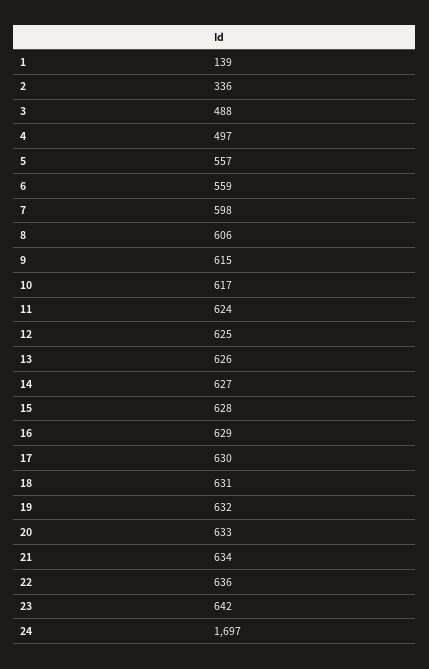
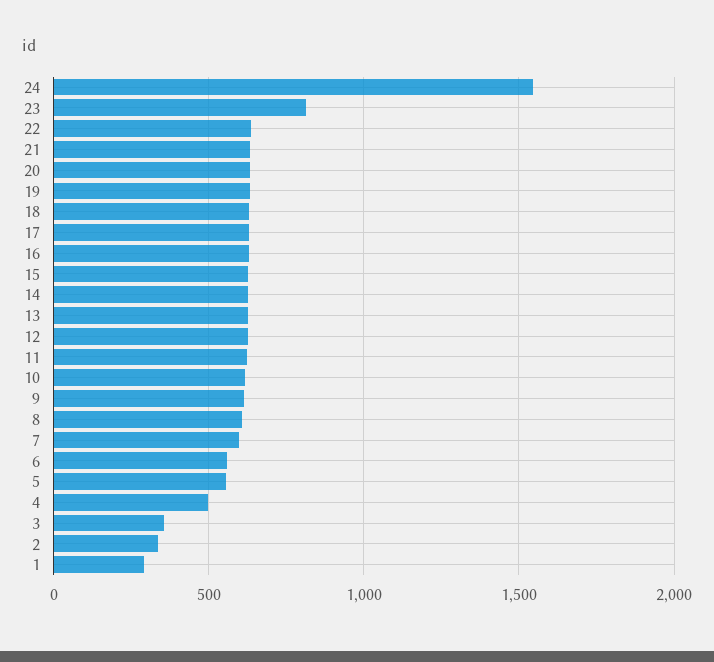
  {
-   "1": 139,
+   "1": 300,
    "2": 336,
-   "3": 488,
+   "3": 350,
    "4": 497,
    "5": 557,
    "6": 559,
    "7": 598,
    "8": 606,
    "9": 615,
    "10": 617,
    "11": 624,
    "12": 625,
    "13": 626,
    "14": 627,
    "15": 628,
    "16": 629,
    "17": 630,
    "18": 631,
    "19": 632,
    "20": 633,
    "21": 634,
    "22": 636,
-   "23": 642,
+   "23": 800,
-   "24": 1697
+   "24": 1550
  }

